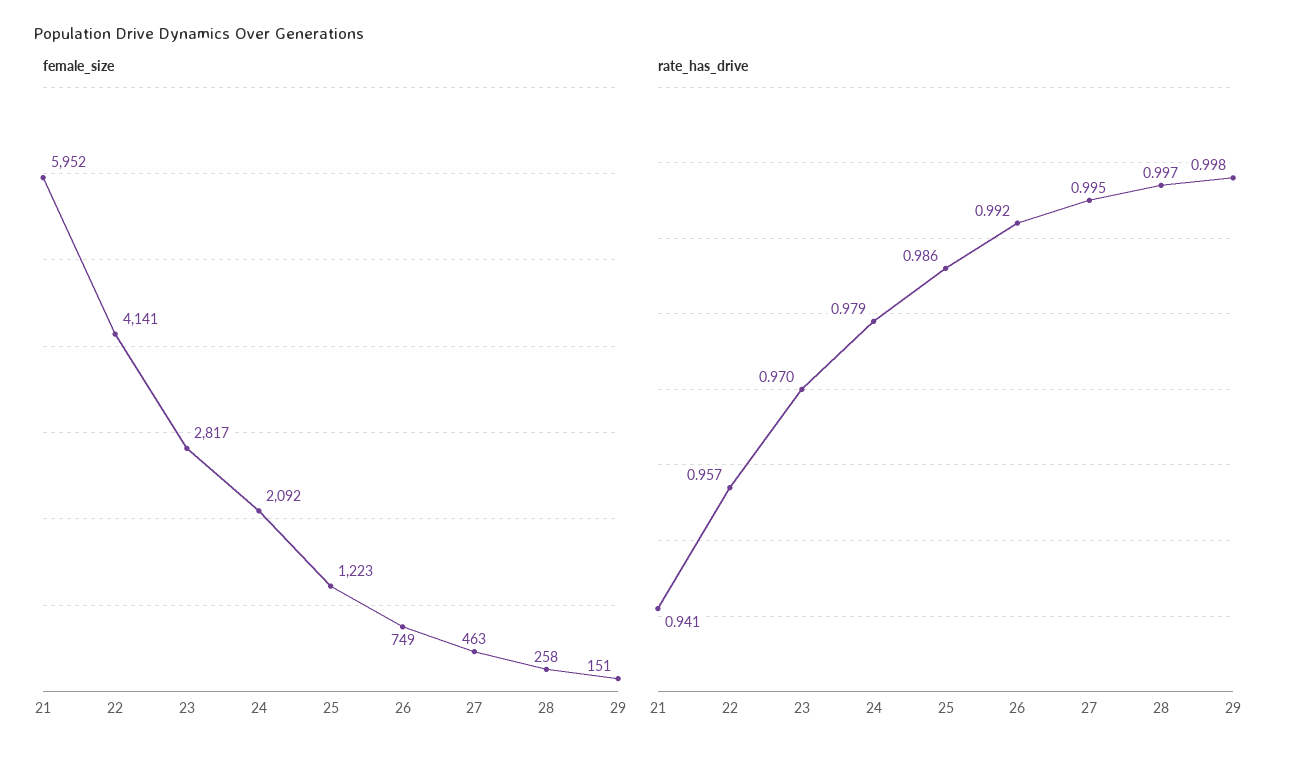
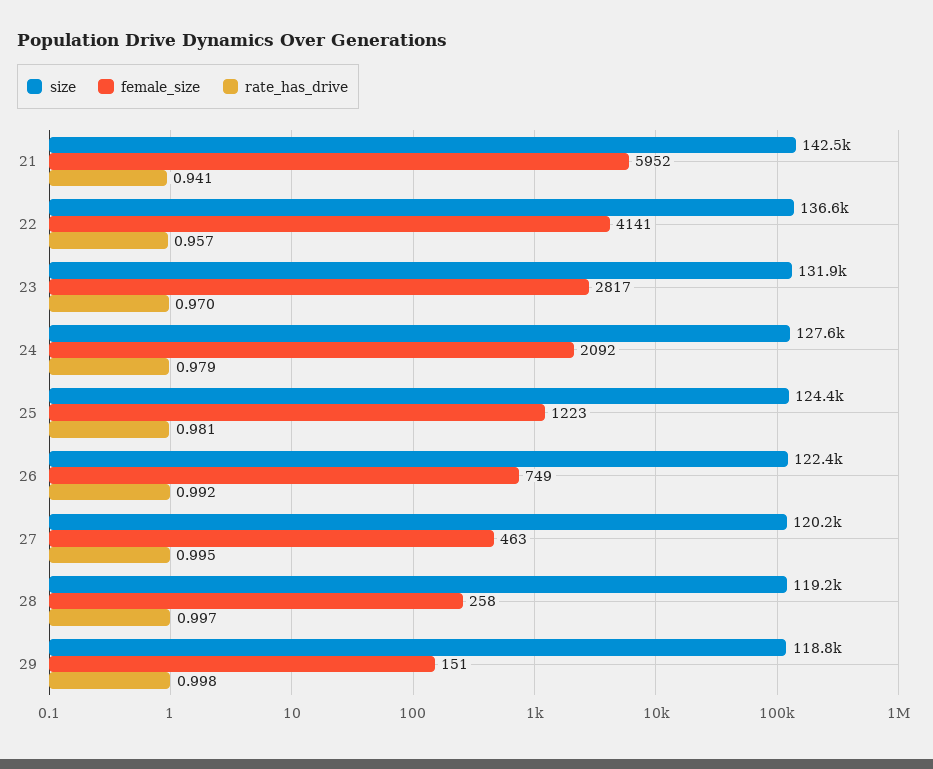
  {
    "female_size": {
      "21": 5952,
      "22": 4141,
      "23": 2817,
      "24": 2092,
      "25": 1223,
      "26": 749,
      "27": 463,
      "28": 258,
      "29": 151
    },
    "rate_has_drive": {
      "21": 0.941,
      "22": 0.957,
      "23": 0.97,
      "24": 0.979,
-     "25": 0.986,
+     "25": 0.981,
      "26": 0.992,
      "27": 0.995,
      "28": 0.997,
      "29": 0.998
-   }
+   },
+   "size": {
+     "21": 142500,
+     "22": 136600,
+     "23": 131900,
+     "24": 127600,
+     "25": 124400,
+     "26": 122400,
+     "27": 120200,
+     "28": 119200,
+     "29": 118800
+   }
  }

